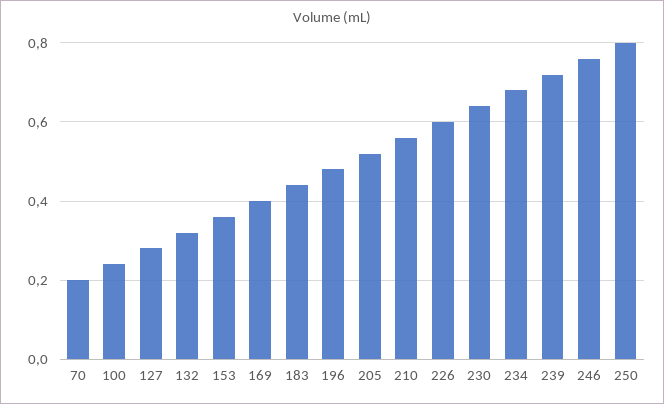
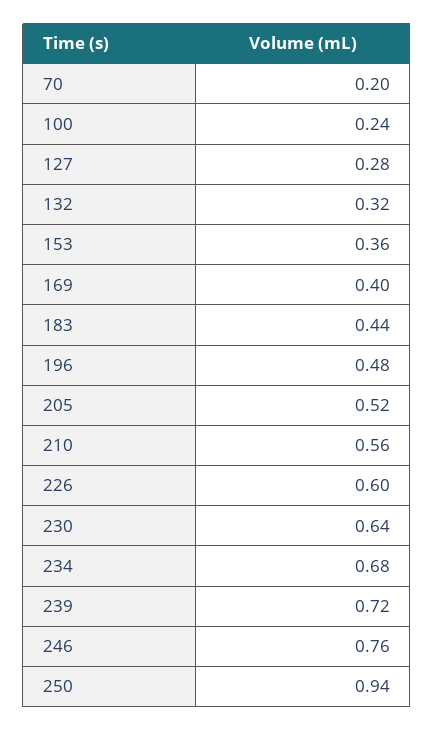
  {
    "70": 0.2,
    "100": 0.24,
    "127": 0.28,
    "132": 0.32,
    "153": 0.36,
    "169": 0.4,
    "183": 0.44,
    "196": 0.48,
    "205": 0.52,
    "210": 0.56,
    "226": 0.6,
    "230": 0.64,
    "234": 0.68,
    "239": 0.72,
    "246": 0.76,
-   "250": 0.8
+   "250": 0.94
  }

